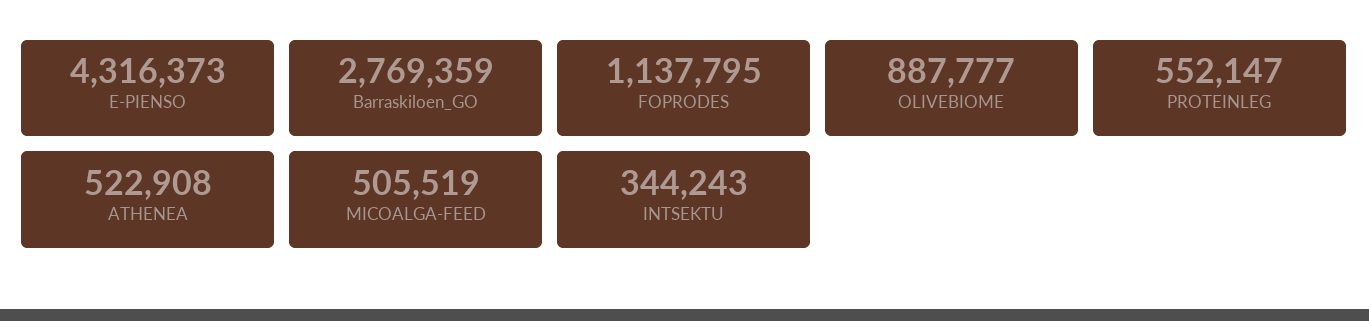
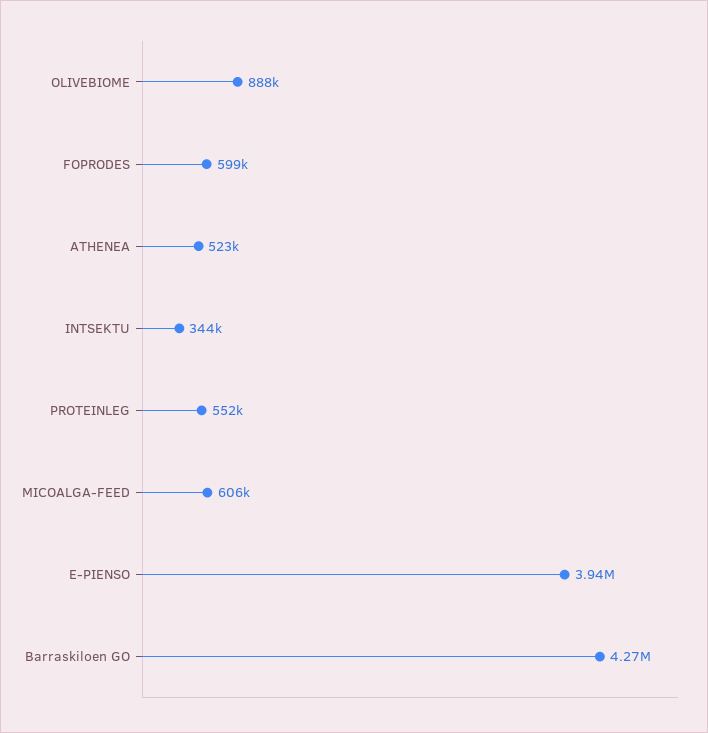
  {
-   "E-PIENSO": 4316373,
+   "E-PIENSO": 3940000,
-   "Barraskiloen_GO": 2769359,
+   "Barraskiloen_GO": 4270000,
-   "FOPRODES": 1137795,
+   "FOPRODES": 599000,
    "OLIVEBIOME": 887777,
    "PROTEINLEG": 552147,
    "ATHENEA": 522908,
-   "MICOALGA-FEED": 505519,
+   "MICOALGA-FEED": 606000,
    "INTSEKTU": 344243
  }

